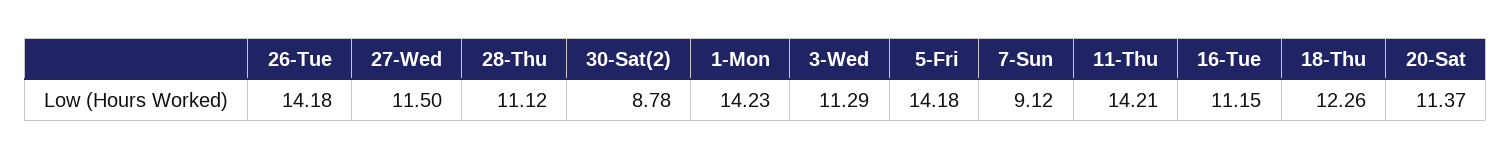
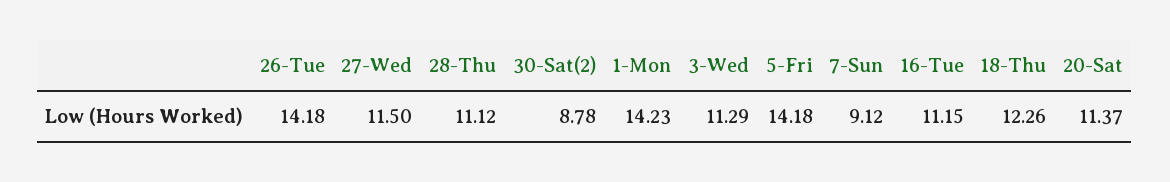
  {
    "26-Tue": 14.18,
    "27-Wed": 11.5,
    "28-Thu": 11.12,
    "30-Sat(2)": 8.78,
    "1-Mon": 14.23,
    "3-Wed": 11.29,
    "5-Fri": 14.18,
    "7-Sun": 9.12,
-   "11-Thu": 14.21,
    "16-Tue": 11.15,
    "18-Thu": 12.26,
    "20-Sat": 11.37
  }

